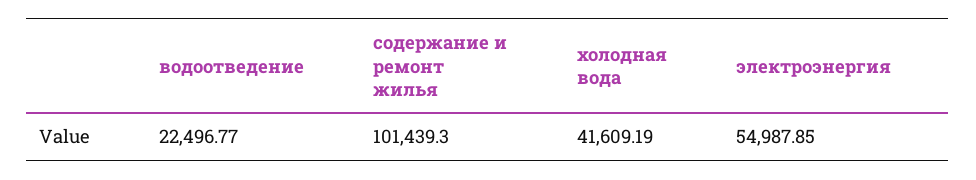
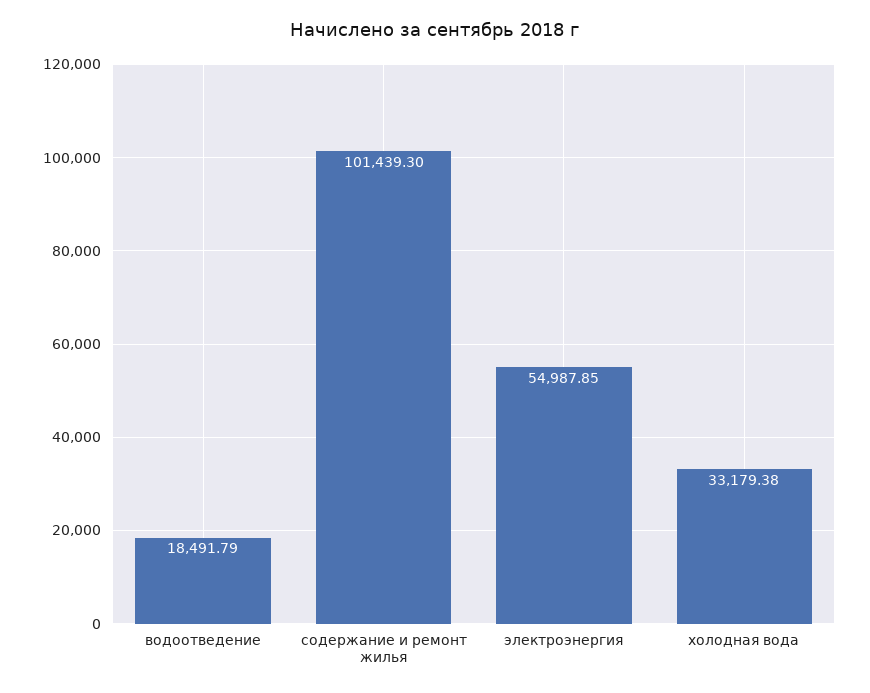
  {
-   "водоотведение": 22496.77,
+   "водоотведение": 18491.79,
    "содержание и ремонт жилья": 101439.3,
-   "холодная вода": 41609.19,
+   "холодная вода": 33179.38,
    "электроэнергия": 54987.85
  }

